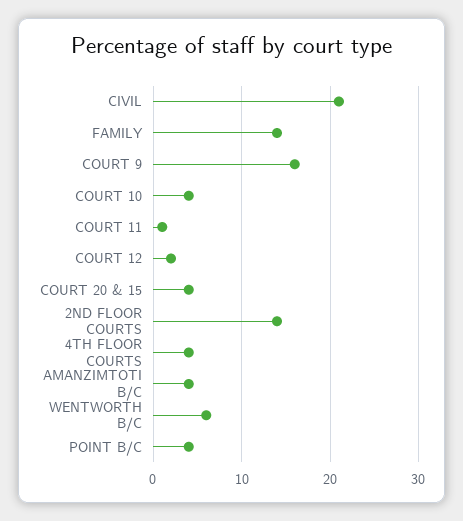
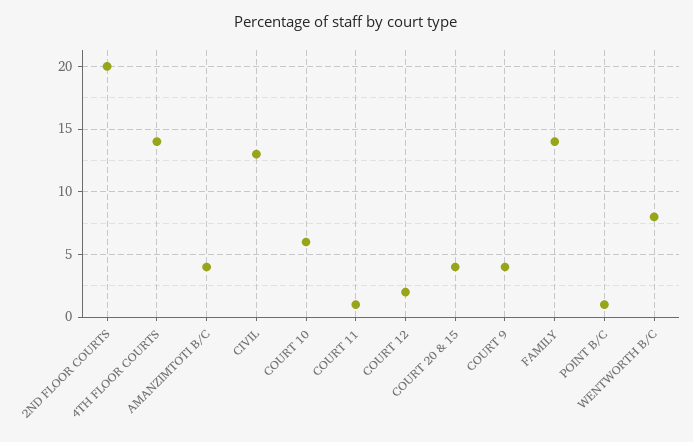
  {
-   "CIVIL": 21,
+   "CIVIL": 13,
    "FAMILY": 14,
-   "COURT 9": 16,
+   "COURT 9": 4,
-   "COURT 10": 4,
+   "COURT 10": 6,
    "COURT 11": 1,
    "COURT 12": 2,
    "COURT 20 & 15": 4,
-   "2ND FLOOR COURTS": 14,
+   "2ND FLOOR COURTS": 20,
-   "4TH FLOOR COURTS": 4,
+   "4TH FLOOR COURTS": 14,
    "AMANZIMTOTI B/C": 4,
-   "WENTWORTH B/C": 6,
+   "WENTWORTH B/C": 8,
-   "POINT B/C": 4
+   "POINT B/C": 1
  }

